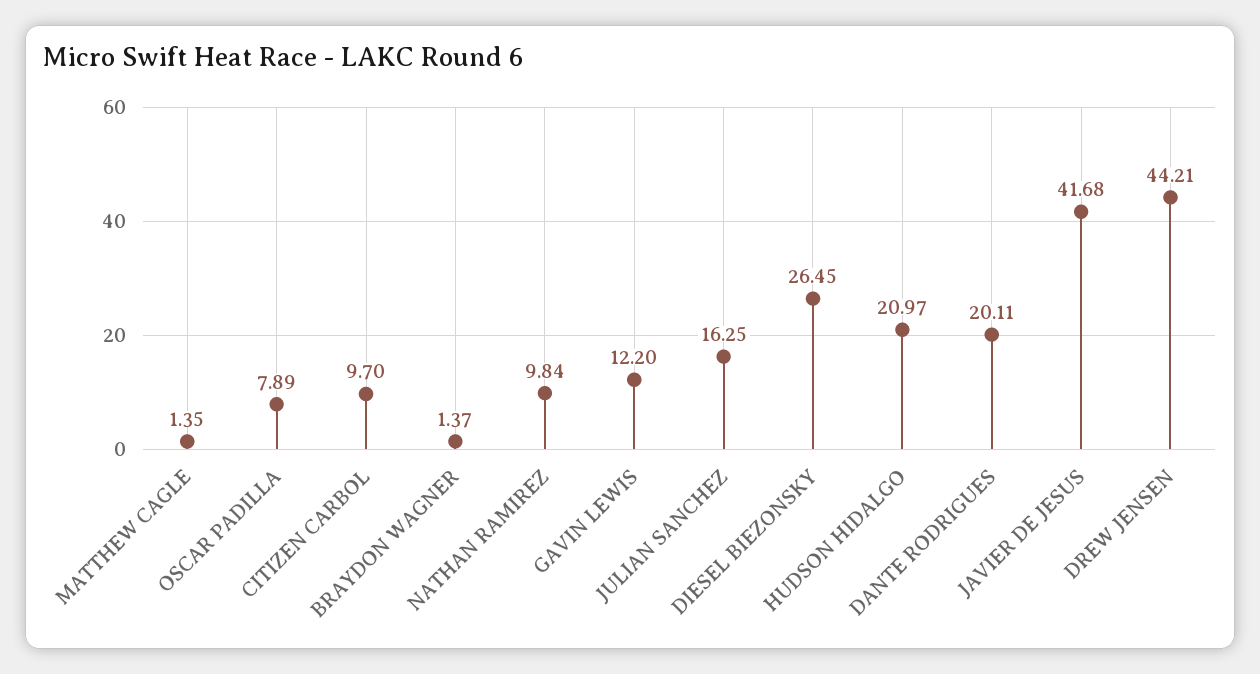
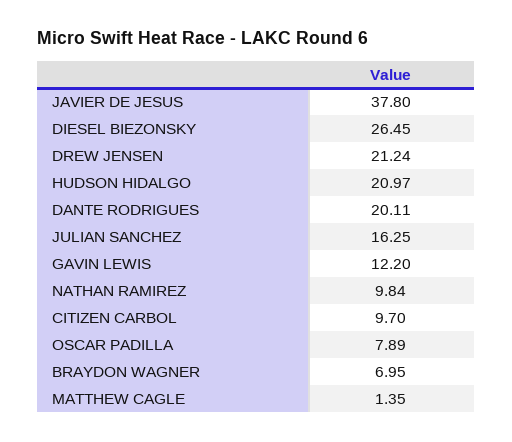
  {
    "MATTHEW CAGLE": 1.35,
    "OSCAR PADILLA": 7.89,
    "CITIZEN CARBOL": 9.7,
-   "BRAYDON WAGNER": 1.37,
+   "BRAYDON WAGNER": 6.95,
    "NATHAN RAMIREZ": 9.84,
    "GAVIN LEWIS": 12.2,
    "JULIAN SANCHEZ": 16.25,
    "DIESEL BIEZONSKY": 26.45,
    "HUDSON HIDALGO": 20.97,
    "DANTE RODRIGUES": 20.11,
-   "JAVIER DE JESUS": 41.68,
+   "JAVIER DE JESUS": 37.8,
-   "DREW JENSEN": 44.21
+   "DREW JENSEN": 21.24
  }

